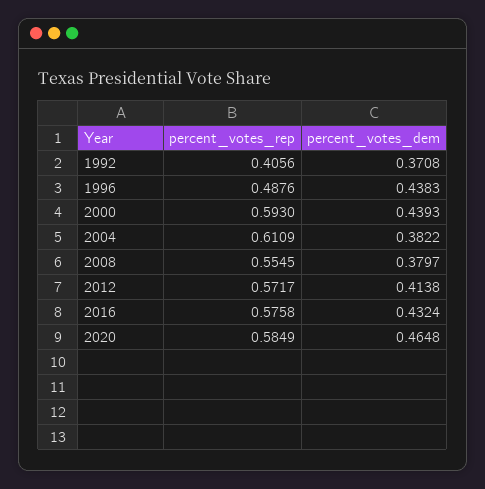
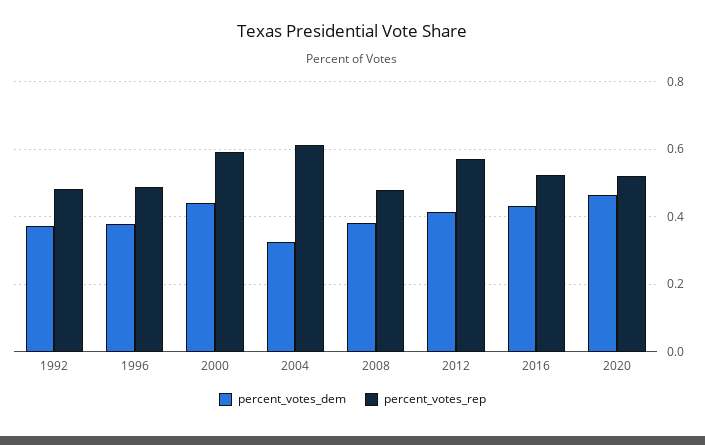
  {
    "percent_votes_rep": {
-     "1992": 0.4056,
+     "1992": 0.48,
      "1996": 0.4876,
      "2000": 0.593,
      "2004": 0.6109,
-     "2008": 0.5545,
+     "2008": 0.48,
      "2012": 0.5717,
-     "2016": 0.5758,
+     "2016": 0.52,
-     "2020": 0.5849
+     "2020": 0.52
    },
    "percent_votes_dem": {
      "1992": 0.3708,
-     "1996": 0.4383,
+     "1996": 0.38,
      "2000": 0.4393,
-     "2004": 0.3822,
+     "2004": 0.32,
      "2008": 0.3797,
      "2012": 0.4138,
      "2016": 0.4324,
      "2020": 0.4648
    }
  }

